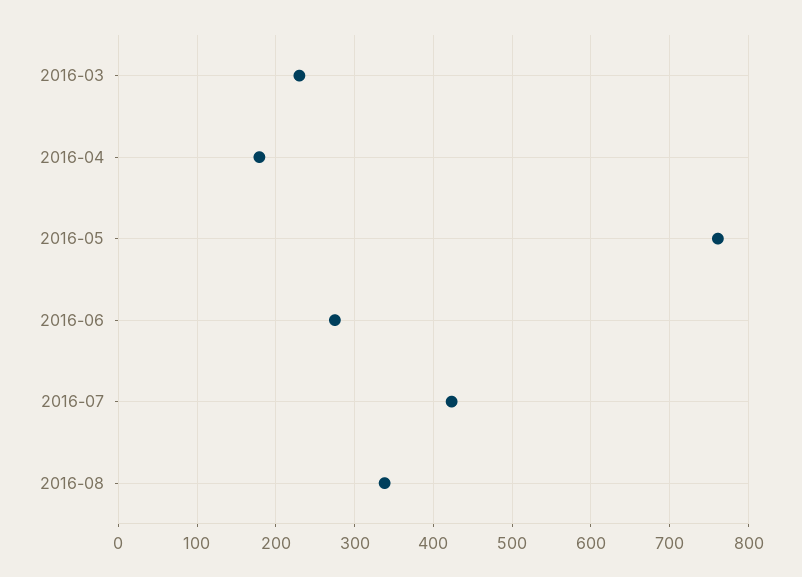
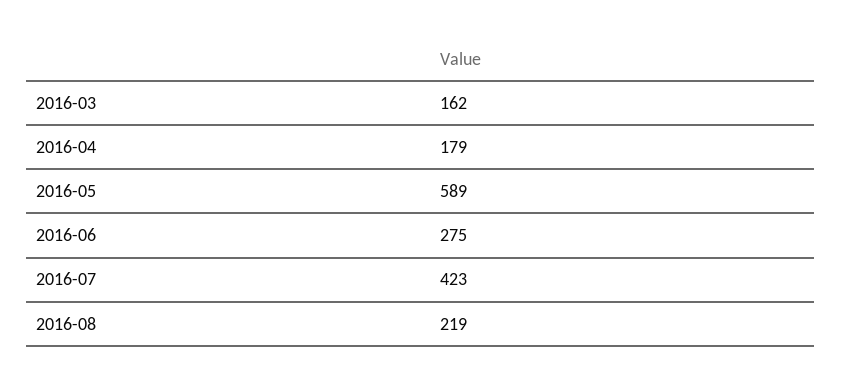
  {
-   "2016-03": 230,
+   "2016-03": 162,
    "2016-04": 179,
-   "2016-05": 760,
+   "2016-05": 589,
    "2016-06": 275,
    "2016-07": 423,
-   "2016-08": 340
+   "2016-08": 219
  }

